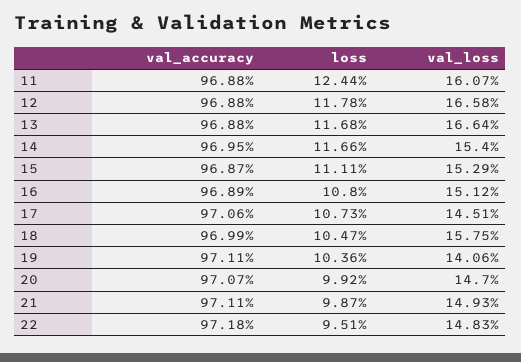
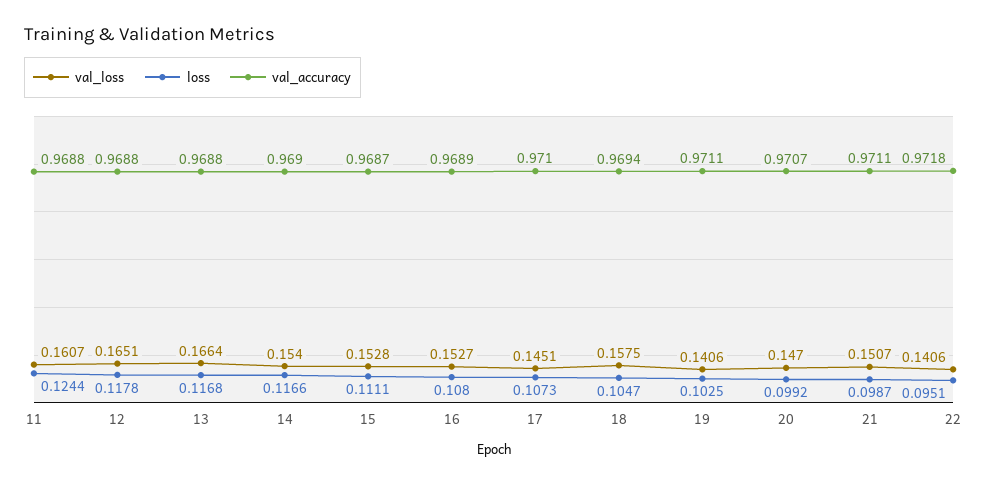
  {
    "val_accuracy": {
      "11": 0.9688,
      "12": 0.9688,
      "13": 0.9688,
-     "14": 0.9695,
+     "14": 0.969,
      "15": 0.9687,
      "16": 0.9689,
-     "17": 0.9706,
+     "17": 0.971,
-     "18": 0.9699,
+     "18": 0.9694,
      "19": 0.9711,
      "20": 0.9707,
      "21": 0.9711,
      "22": 0.9718
    },
    "loss": {
      "11": 0.1244,
      "12": 0.1178,
      "13": 0.1168,
      "14": 0.1166,
      "15": 0.1111,
      "16": 0.108,
      "17": 0.1073,
      "18": 0.1047,
-     "19": 0.1036,
+     "19": 0.1025,
      "20": 0.0992,
      "21": 0.0987,
      "22": 0.0951
    },
    "val_loss": {
      "11": 0.1607,
-     "12": 0.1658,
+     "12": 0.1651,
      "13": 0.1664,
      "14": 0.154,
-     "15": 0.1529,
+     "15": 0.1528,
-     "16": 0.1512,
+     "16": 0.1527,
      "17": 0.1451,
      "18": 0.1575,
      "19": 0.1406,
      "20": 0.147,
-     "21": 0.1493,
+     "21": 0.1507,
-     "22": 0.1483
+     "22": 0.1406
    }
  }

